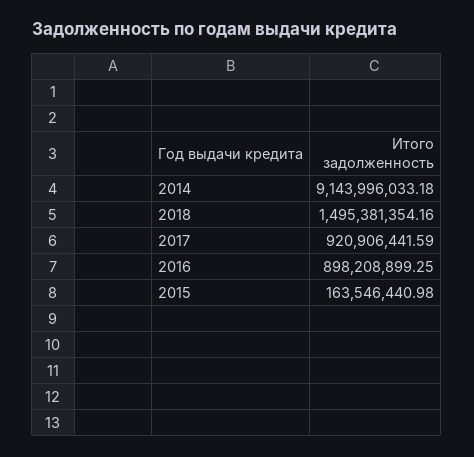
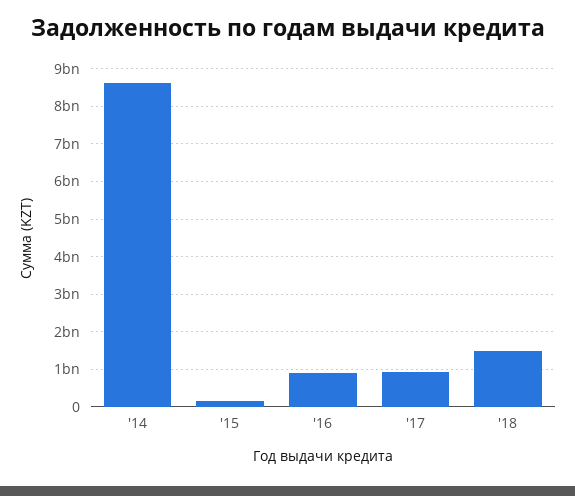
  {
-   "2014": 9143996033.18,
+   "2014": 8600000000,
    "2018": 1495381354.16,
    "2017": 920906441.59,
    "2016": 898208899.25,
    "2015": 163546440.98
  }

